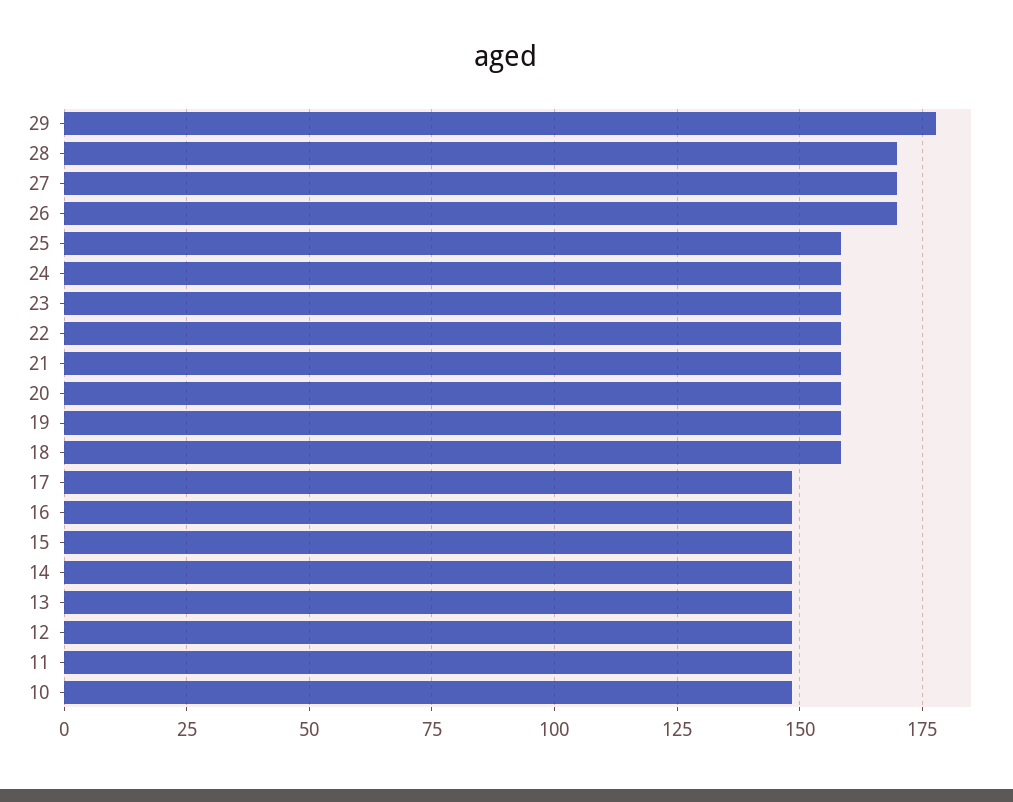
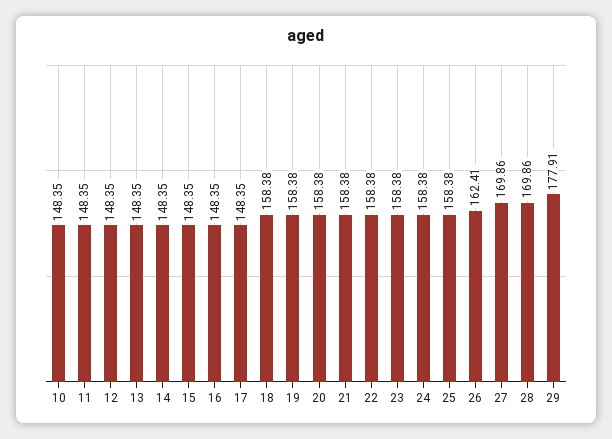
  {
    "29": 177.91,
    "28": 169.86,
    "27": 169.86,
-   "26": 170,
+   "26": 162.41,
    "25": 158.38,
    "24": 158.38,
    "23": 158.38,
    "22": 158.38,
    "21": 158.38,
    "20": 158.38,
    "19": 158.38,
    "18": 158.38,
    "17": 148.35,
    "16": 148.35,
    "15": 148.35,
    "14": 148.35,
    "13": 148.35,
    "12": 148.35,
    "11": 148.35,
    "10": 148.35
  }

